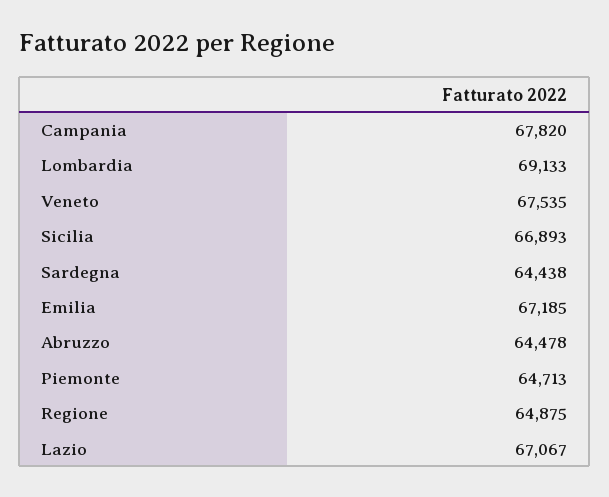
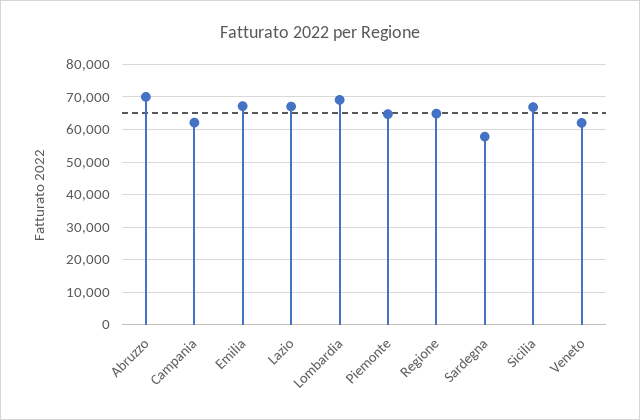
  {
-   "Campania": 67820,
+   "Campania": 62000,
    "Lombardia": 69133,
-   "Veneto": 67535,
+   "Veneto": 62000,
    "Sicilia": 66893,
-   "Sardegna": 64438,
+   "Sardegna": 58000,
    "Emilia": 67185,
-   "Abruzzo": 64478,
+   "Abruzzo": 70000,
    "Piemonte": 64713,
    "Regione": 64875,
    "Lazio": 67067
  }

